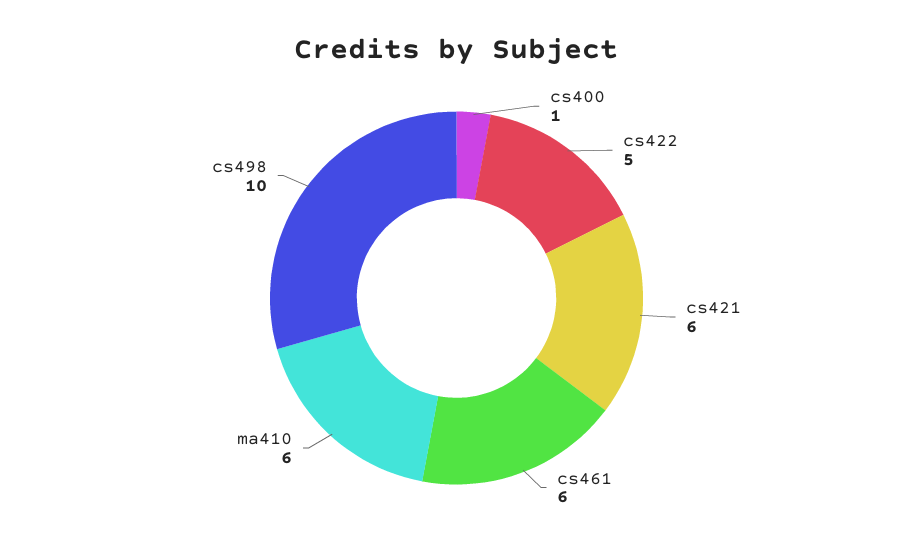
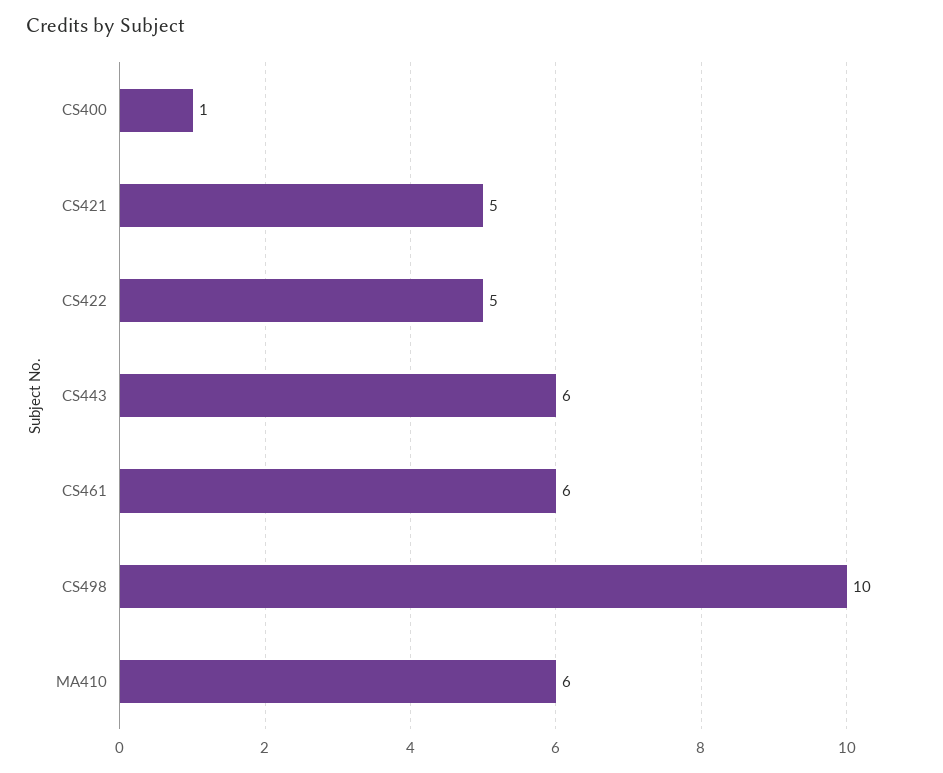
  {
    "cs400": 1,
    "cs422": 5,
-   "cs421": 6,
+   "cs421": 5,
    "cs461": 6,
    "ma410": 6,
-   "cs498": 10
+   "cs498": 10,
+   "CS443": 6
  }

